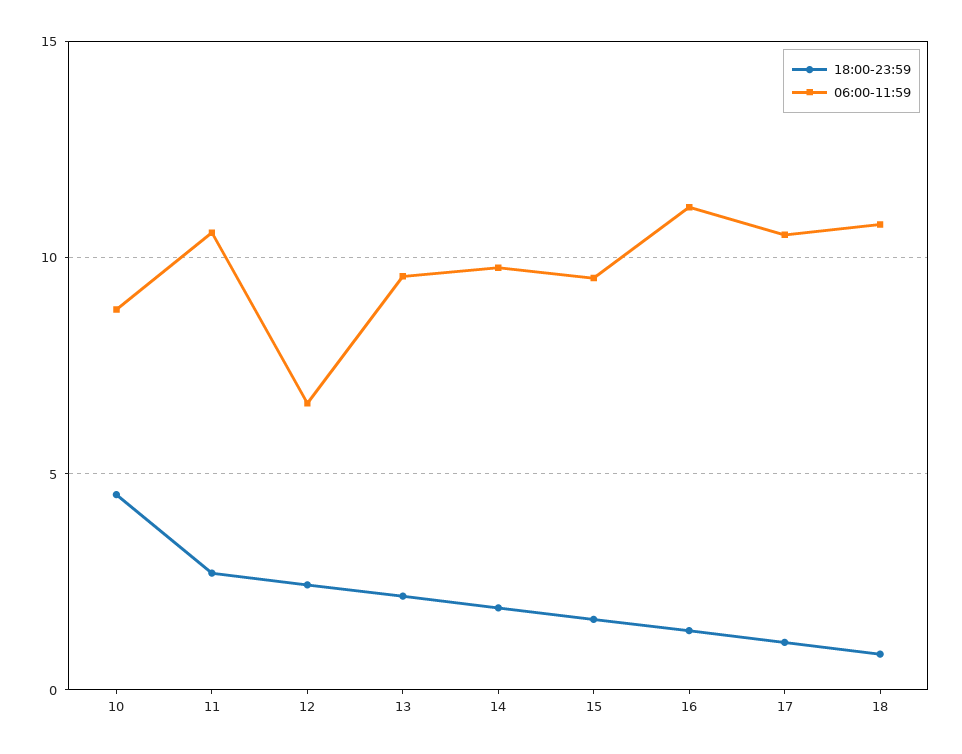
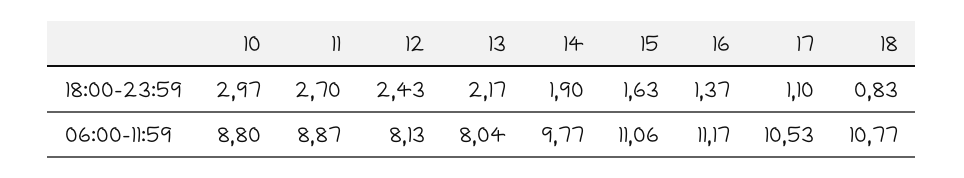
  {
    "18:00-23:59": {
-     "10": 4.5,
+     "10": 2.97,
      "11": 2.7,
      "12": 2.43,
      "13": 2.17,
      "14": 1.9,
      "15": 1.63,
      "16": 1.37,
      "17": 1.1,
      "18": 0.83
    },
    "06:00-11:59": {
      "10": 8.8,
-     "11": 10.5,
+     "11": 8.87,
-     "12": 6.5,
+     "12": 8.13,
-     "13": 9.5,
+     "13": 8.04,
      "14": 9.77,
-     "15": 9.5,
+     "15": 11.06,
      "16": 11.17,
      "17": 10.53,
      "18": 10.77
    }
  }

